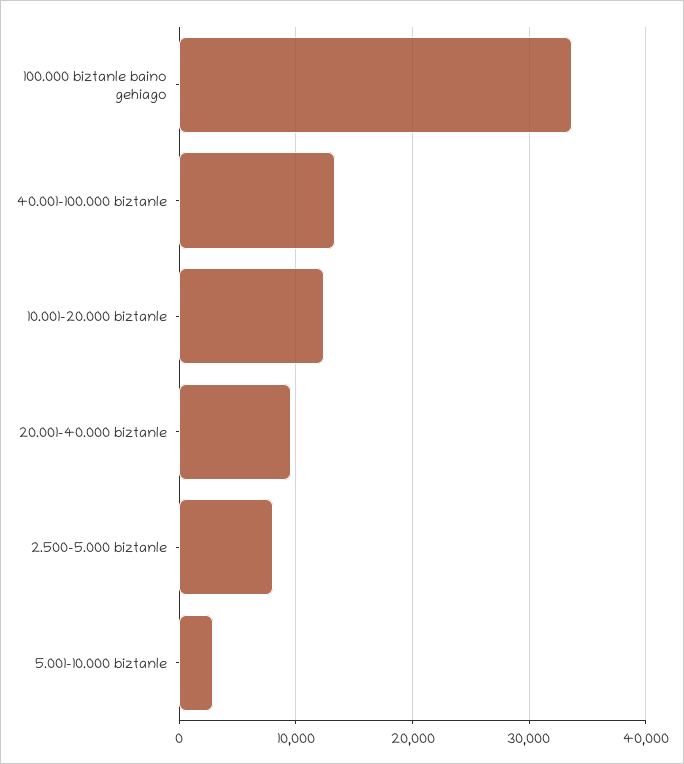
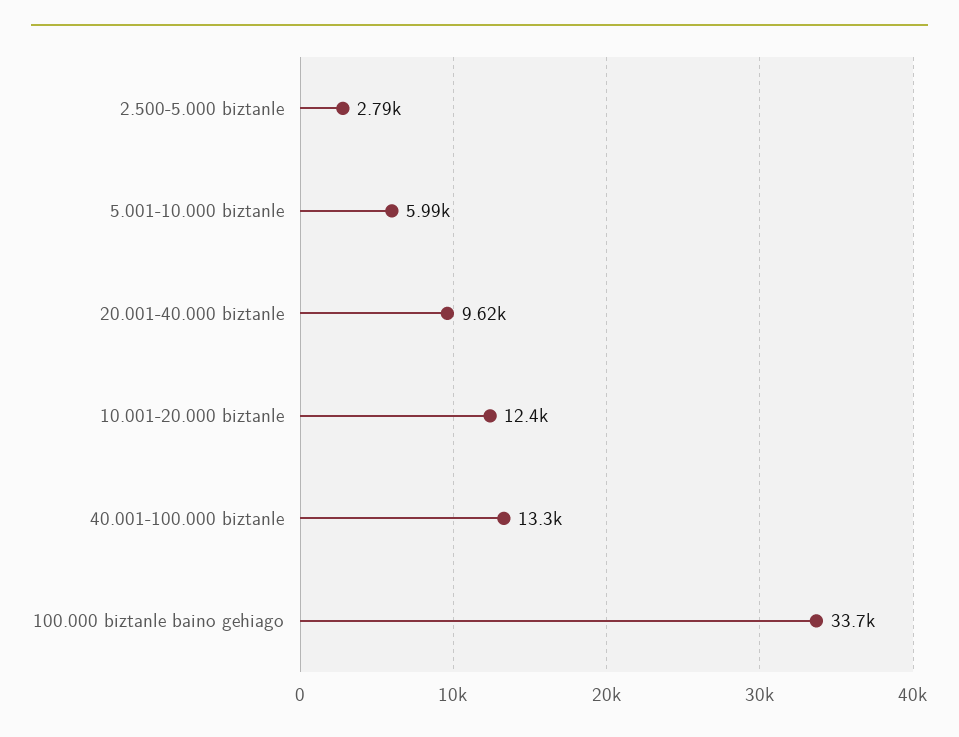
  {
    "100.000 biztanle baino gehiago": 33700,
    "40.001-100.000 biztanle": 13300,
    "10.001-20.000 biztanle": 12400,
    "20.001-40.000 biztanle": 9620,
-   "2.500-5.000 biztanle": 8000,
+   "2.500-5.000 biztanle": 2790,
-   "5.001-10.000 biztanle": 3000
+   "5.001-10.000 biztanle": 5990
  }

